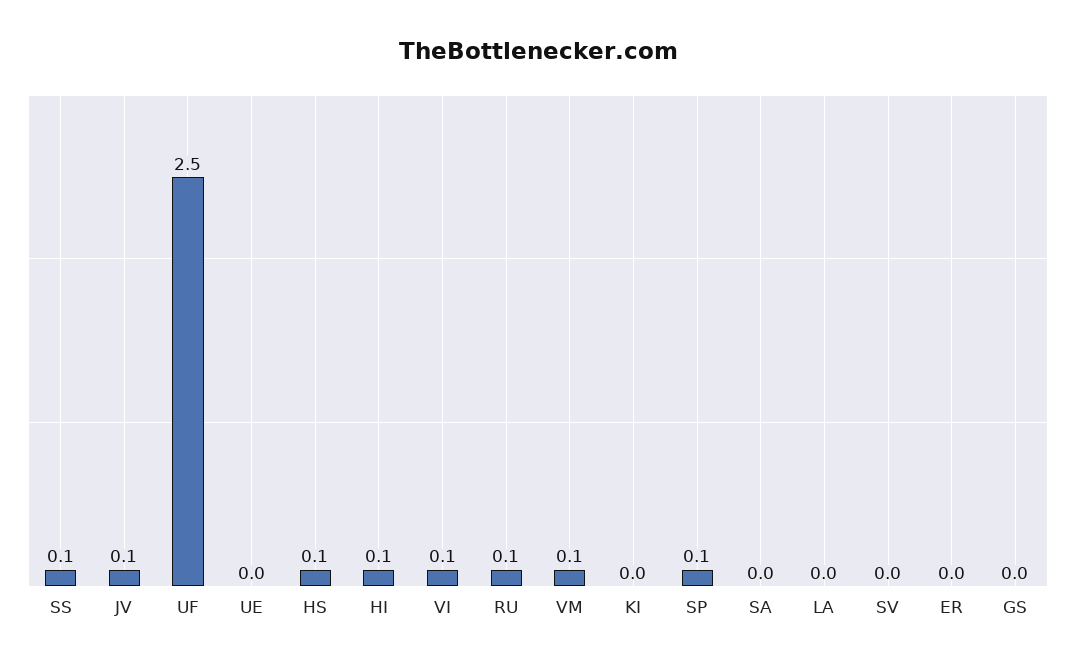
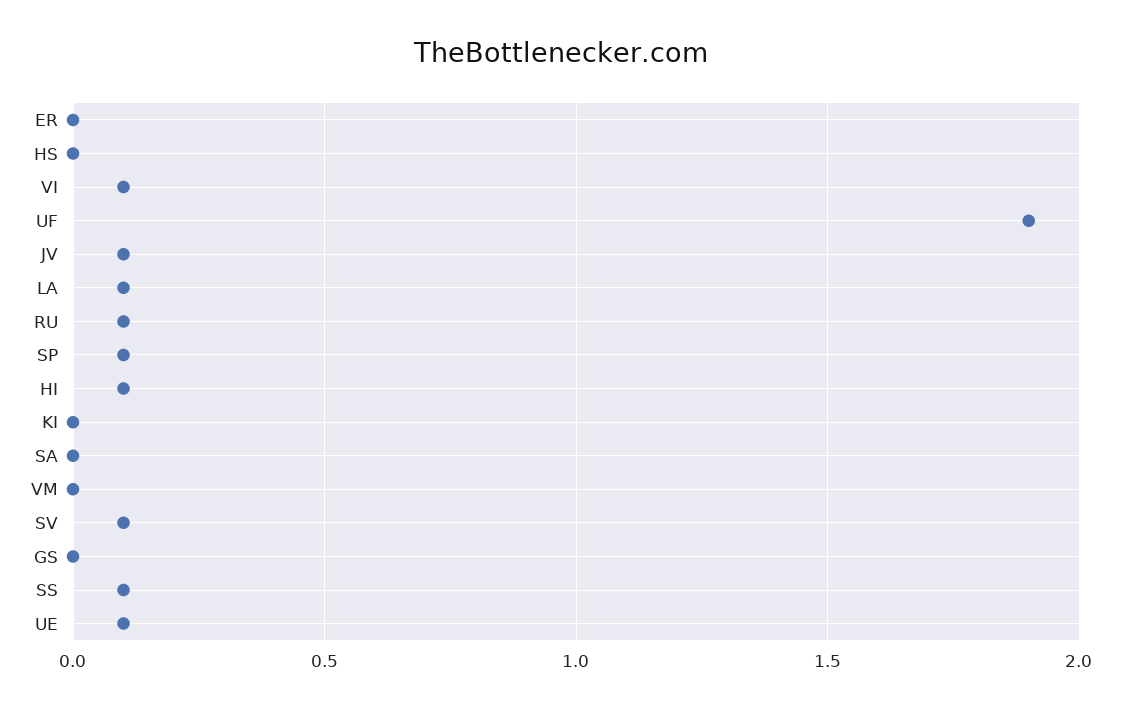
  {
    "SS": 0.1,
    "JV": 0.1,
-   "UF": 2.5,
+   "UF": 1.9,
-   "UE": 0,
+   "UE": 0.1,
-   "HS": 0.1,
+   "HS": 0,
    "HI": 0.1,
    "VI": 0.1,
    "RU": 0.1,
-   "VM": 0.1,
+   "VM": 0,
    "KI": 0,
    "SP": 0.1,
    "SA": 0,
-   "LA": 0,
+   "LA": 0.1,
-   "SV": 0,
+   "SV": 0.1,
    "ER": 0,
    "GS": 0
  }

